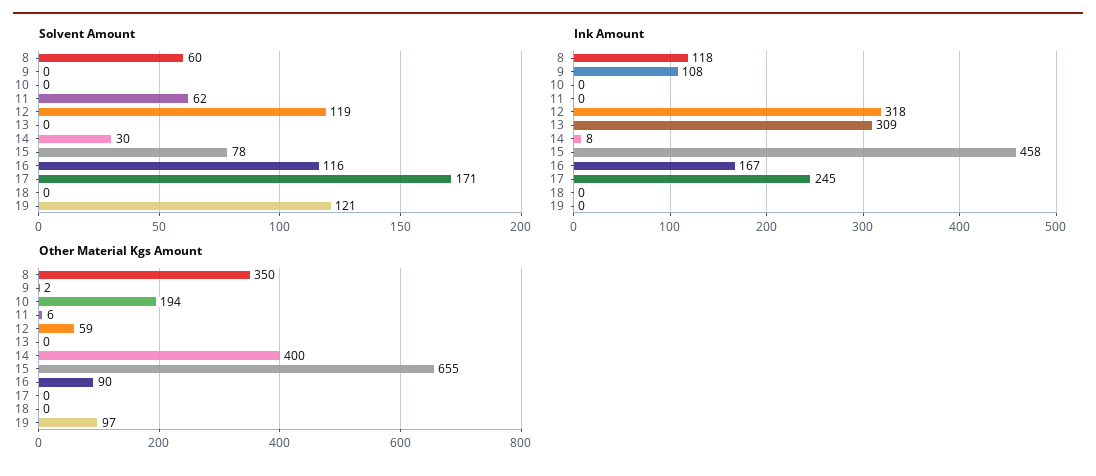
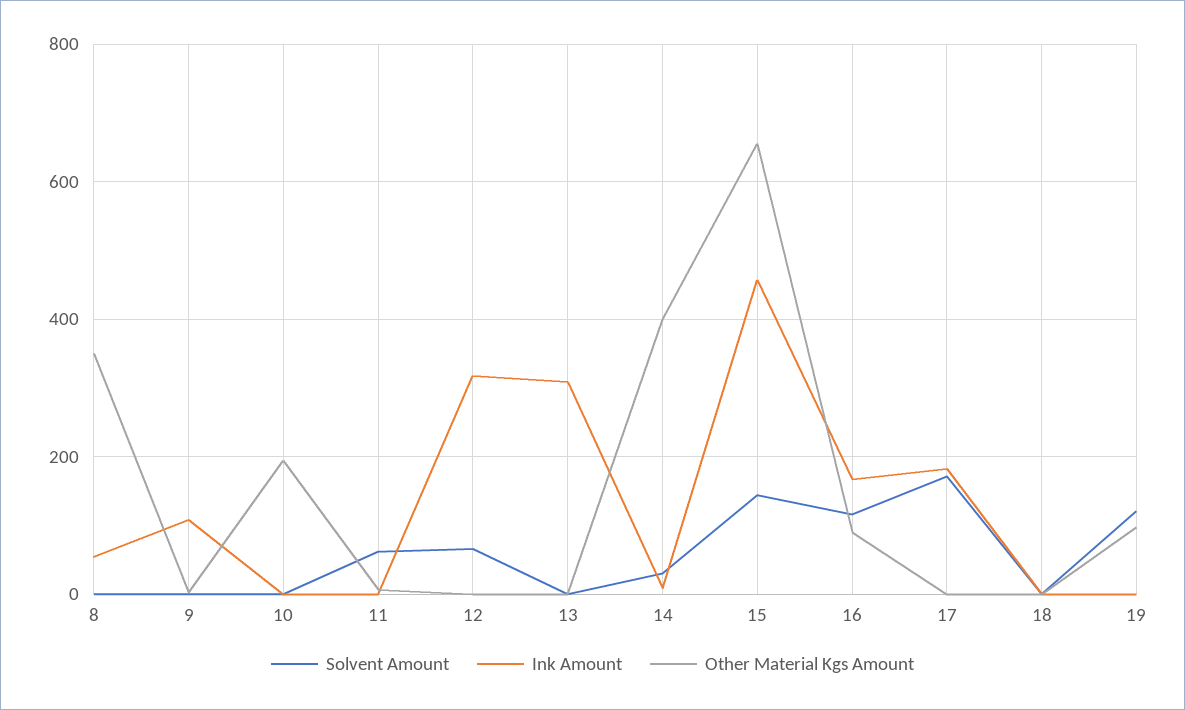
  {
    "Solvent Amount": {
-     "8": 60,
+     "8": 0,
      "9": 0,
      "10": 0,
      "11": 62,
-     "12": 119,
+     "12": 60,
      "13": 0,
      "14": 30,
-     "15": 78,
+     "15": 140,
      "16": 116,
      "17": 171,
      "18": 0,
      "19": 121
    },
    "Ink Amount": {
-     "8": 118,
+     "8": 60,
      "9": 108,
      "10": 0,
      "11": 0,
      "12": 318,
      "13": 309,
      "14": 8,
      "15": 458,
      "16": 167,
-     "17": 245,
+     "17": 180,
      "18": 0,
      "19": 0
    },
    "Other Material Kgs Amount": {
      "8": 350,
      "9": 2,
      "10": 194,
      "11": 6,
-     "12": 59,
+     "12": 0,
      "13": 0,
      "14": 400,
      "15": 655,
      "16": 90,
      "17": 0,
      "18": 0,
      "19": 97
    }
  }

